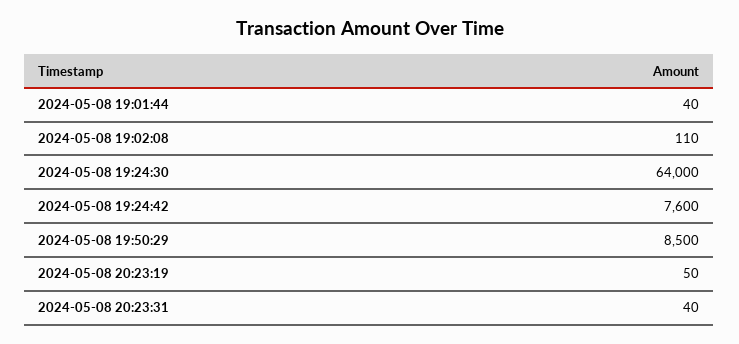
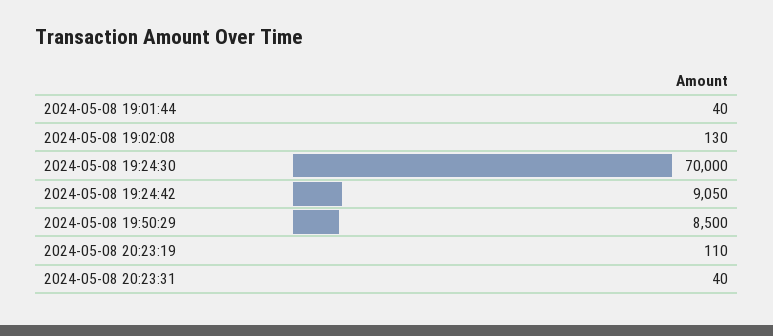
  {
    "2024-05-08 19:01:44": 40,
-   "2024-05-08 19:02:08": 110,
+   "2024-05-08 19:02:08": 130,
-   "2024-05-08 19:24:30": 64000,
+   "2024-05-08 19:24:30": 70000,
-   "2024-05-08 19:24:42": 7600,
+   "2024-05-08 19:24:42": 9050,
    "2024-05-08 19:50:29": 8500,
-   "2024-05-08 20:23:19": 50,
+   "2024-05-08 20:23:19": 110,
    "2024-05-08 20:23:31": 40
  }

